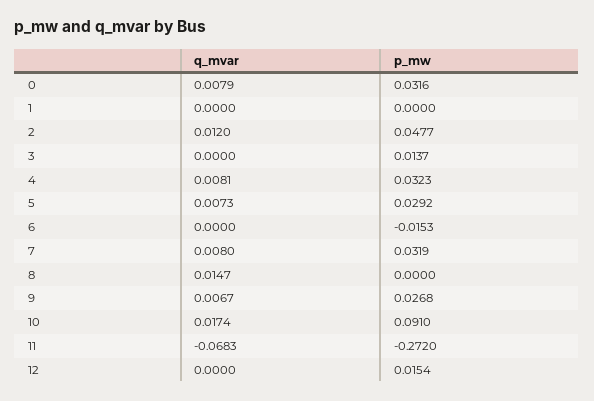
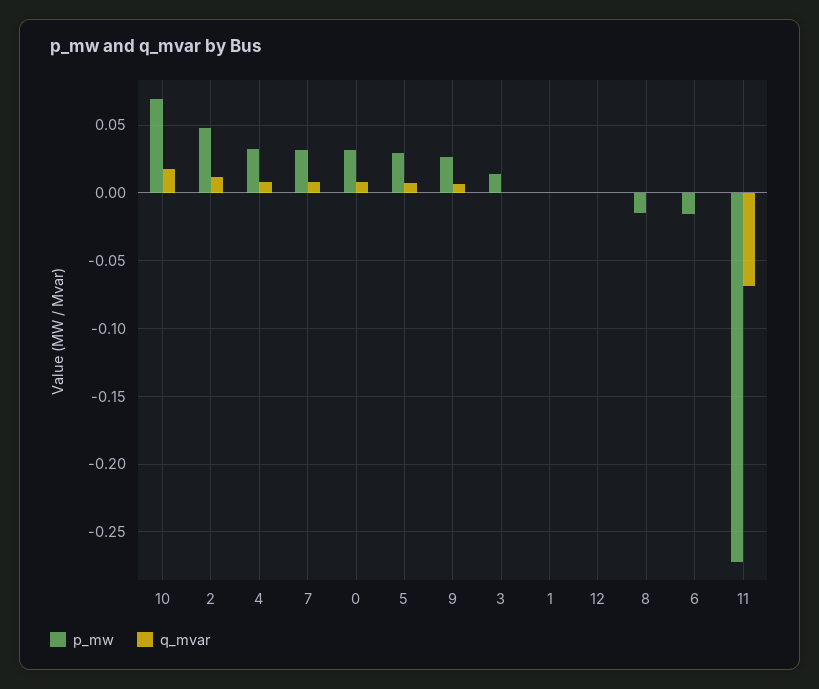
  {
    "q_mvar": {
      "0": 0.0079,
      "1": 0,
      "2": 0.012,
      "3": 0,
      "4": 0.0081,
      "5": 0.0073,
      "6": 0,
      "7": 0.008,
-     "8": 0.0147,
+     "8": 0,
      "9": 0.0067,
      "10": 0.0174,
      "11": -0.0683,
      "12": 0
    },
    "p_mw": {
      "0": 0.0316,
      "1": 0,
      "2": 0.0477,
      "3": 0.0137,
      "4": 0.0323,
      "5": 0.0292,
      "6": -0.0153,
      "7": 0.0319,
-     "8": 0,
+     "8": -0.015,
      "9": 0.0268,
-     "10": 0.091,
+     "10": 0.07,
      "11": -0.272,
-     "12": 0.0154
+     "12": 0
    }
  }

